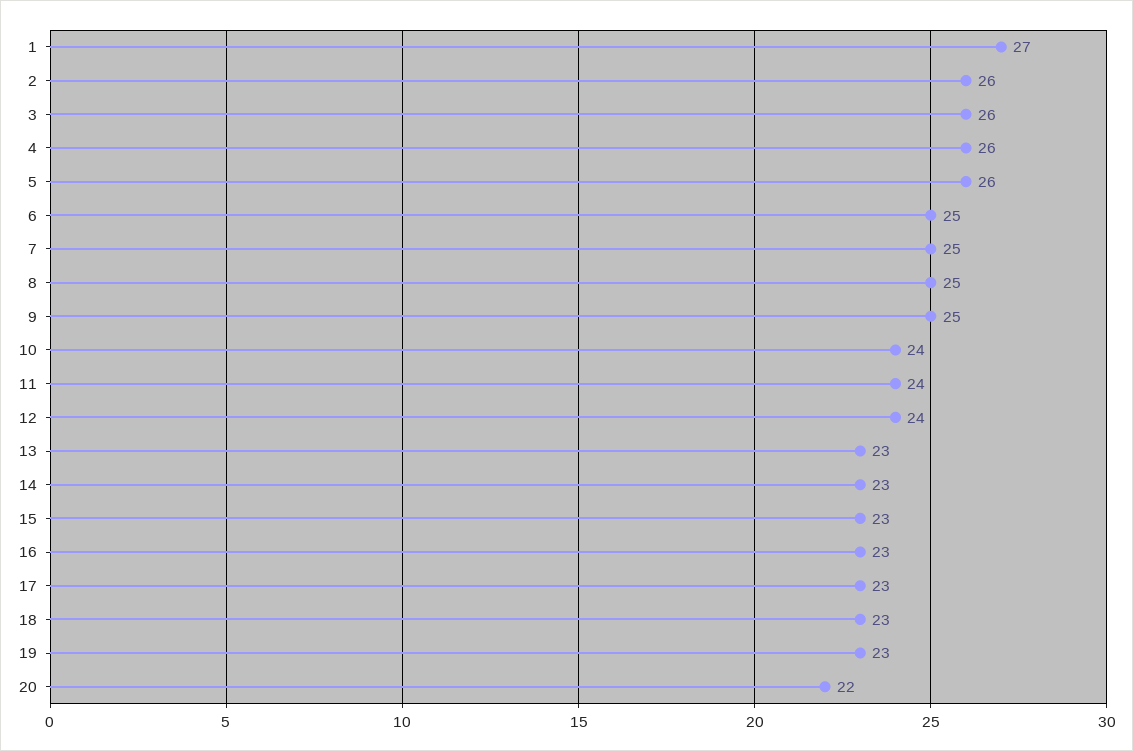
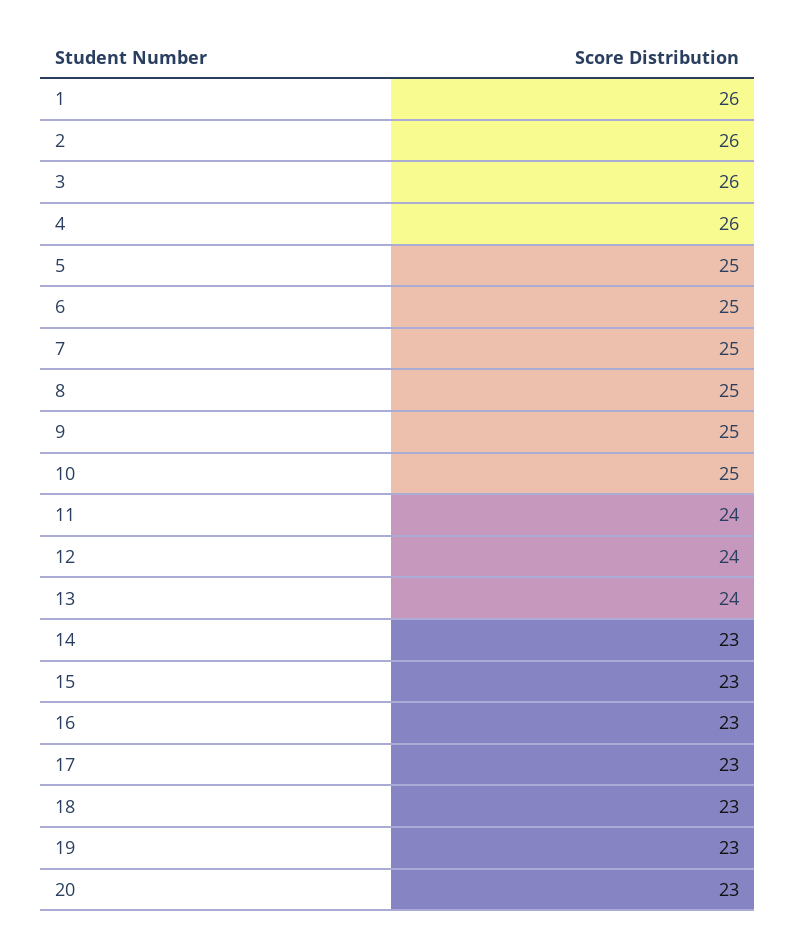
  {
-   "1": 27,
+   "1": 26,
    "2": 26,
    "3": 26,
    "4": 26,
-   "5": 26,
+   "5": 25,
    "6": 25,
    "7": 25,
    "8": 25,
    "9": 25,
-   "10": 24,
+   "10": 25,
    "11": 24,
    "12": 24,
-   "13": 23,
+   "13": 24,
    "14": 23,
    "15": 23,
    "16": 23,
    "17": 23,
    "18": 23,
    "19": 23,
-   "20": 22
+   "20": 23
  }

